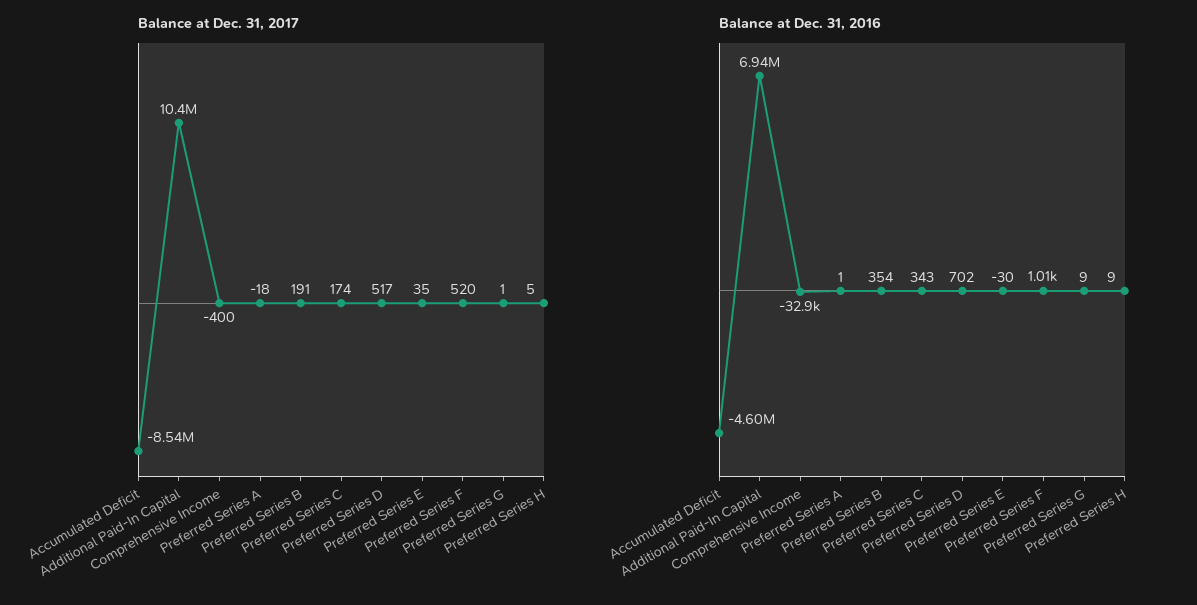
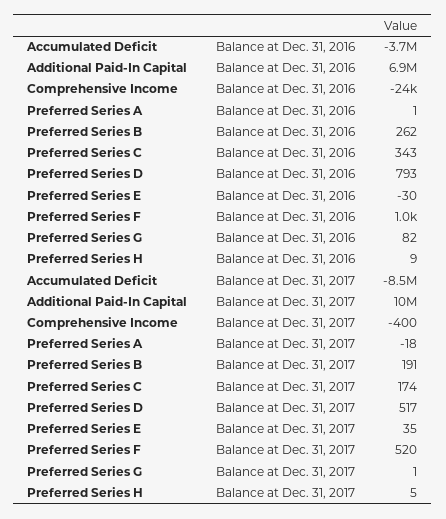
  {
    "Balance at Dec. 31, 2017": {
      "Accumulated Deficit": -8540000,
      "Additional Paid-In Capital": 10400000,
      "Comprehensive Income": -400,
      "Preferred Series A": -18,
      "Preferred Series B": 191,
      "Preferred Series C": 174,
      "Preferred Series D": 517,
      "Preferred Series E": 35,
      "Preferred Series F": 520,
      "Preferred Series G": 1,
      "Preferred Series H": 5
    },
    "Balance at Dec. 31, 2016": {
-     "Accumulated Deficit": -4600000,
+     "Accumulated Deficit": -3700000,
      "Additional Paid-In Capital": 6940000,
-     "Comprehensive Income": -32900,
+     "Comprehensive Income": -24000,
      "Preferred Series A": 1,
-     "Preferred Series B": 354,
+     "Preferred Series B": 262,
      "Preferred Series C": 343,
-     "Preferred Series D": 702,
+     "Preferred Series D": 793,
      "Preferred Series E": -30,
      "Preferred Series F": 1010,
-     "Preferred Series G": 9,
+     "Preferred Series G": 82,
      "Preferred Series H": 9
    }
  }

